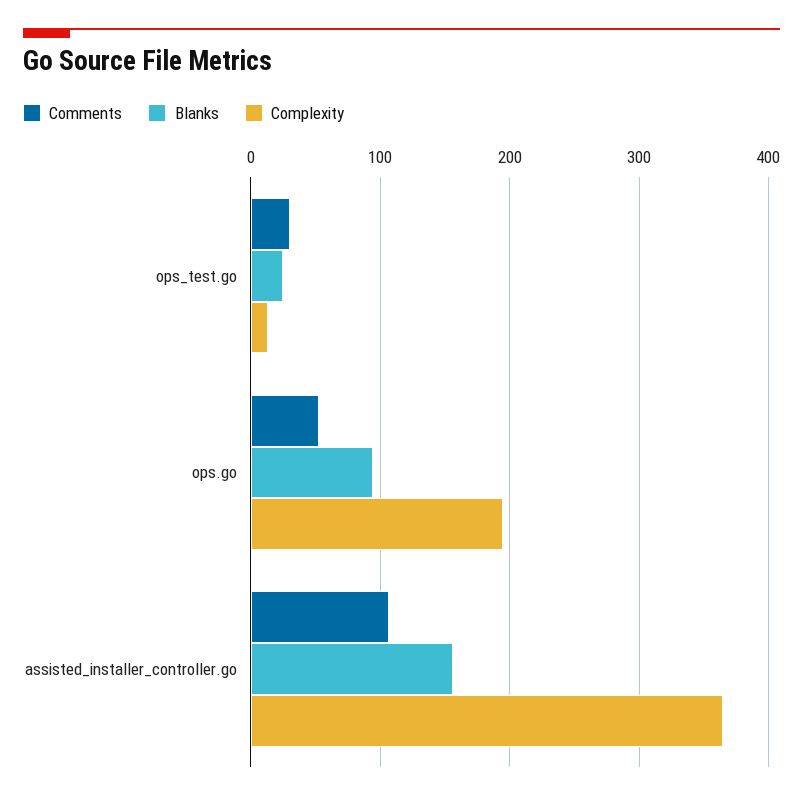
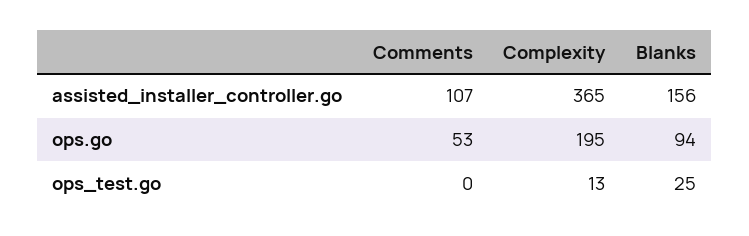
  {
    "Comments": {
-     "ops_test.go": 30,
+     "ops_test.go": 0,
      "ops.go": 53,
      "assisted_installer_controller.go": 107
    },
    "Blanks": {
      "ops_test.go": 25,
      "ops.go": 94,
      "assisted_installer_controller.go": 156
    },
    "Complexity": {
      "ops_test.go": 13,
      "ops.go": 195,
      "assisted_installer_controller.go": 365
    }
  }

